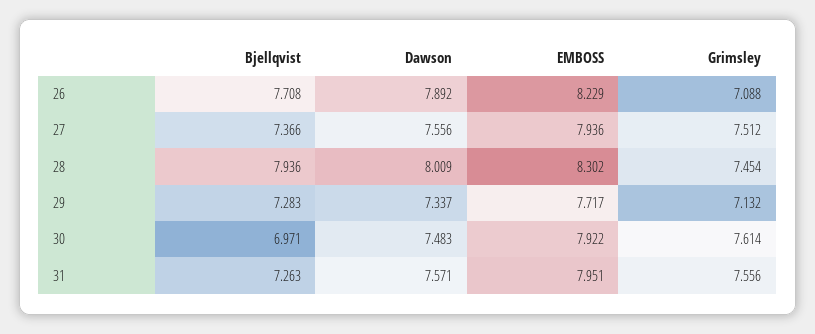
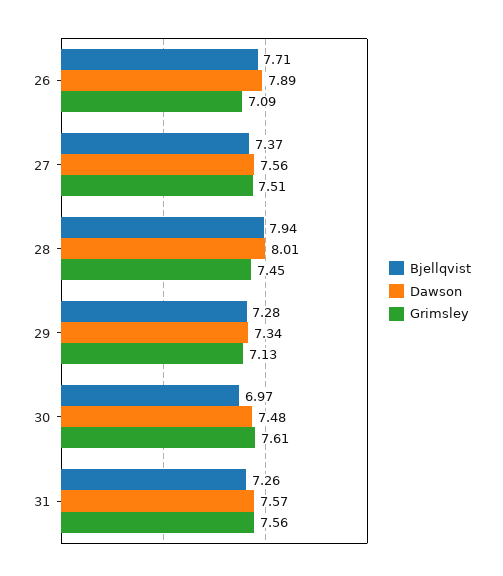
  {
    "Bjellqvist": {
      "26": 7.708,
      "27": 7.366,
      "28": 7.936,
      "29": 7.283,
      "30": 6.971,
      "31": 7.263
    },
    "Dawson": {
      "26": 7.892,
      "27": 7.556,
      "28": 8.009,
      "29": 7.337,
      "30": 7.483,
      "31": 7.571
    },
-   "EMBOSS": {
-     "26": 8.229,
-     "27": 7.936,
-     "28": 8.302,
-     "29": 7.717,
-     "30": 7.922,
-     "31": 7.951
-   },
    "Grimsley": {
      "26": 7.088,
      "27": 7.512,
      "28": 7.454,
      "29": 7.132,
      "30": 7.614,
      "31": 7.556
    }
  }

